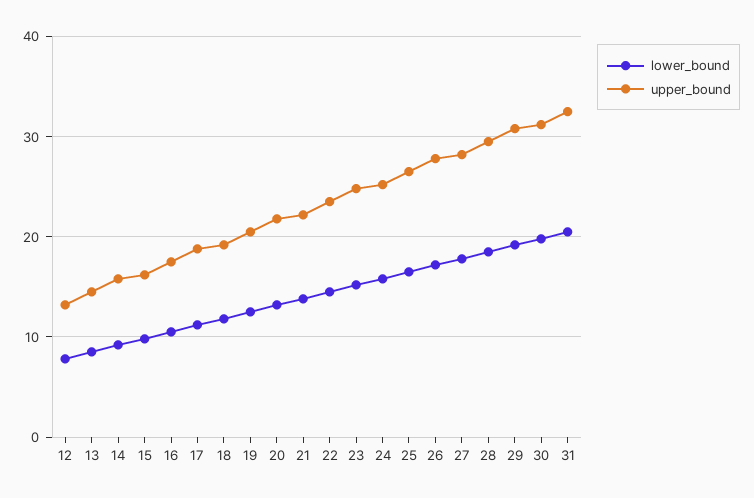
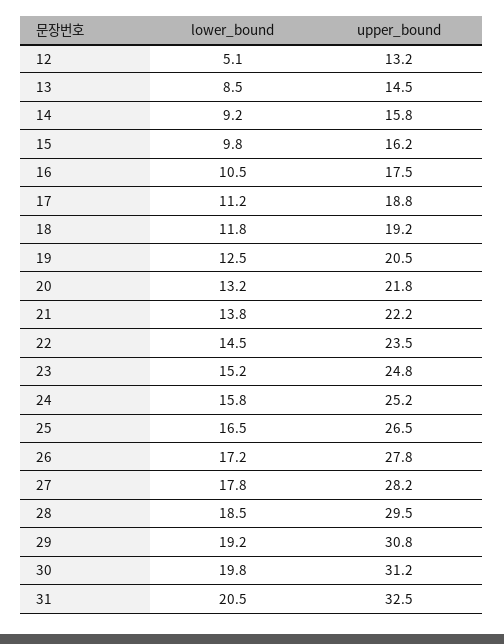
  {
    "lower_bound": {
-     "12": 8,
+     "12": 5.1,
      "13": 8.5,
      "14": 9.2,
      "15": 9.8,
      "16": 10.5,
      "17": 11.2,
      "18": 11.8,
      "19": 12.5,
      "20": 13.2,
      "21": 13.8,
      "22": 14.5,
      "23": 15.2,
      "24": 15.8,
      "25": 16.5,
      "26": 17.2,
      "27": 17.8,
      "28": 18.5,
      "29": 19.2,
      "30": 19.8,
      "31": 20.5
    },
    "upper_bound": {
      "12": 13.2,
      "13": 14.5,
      "14": 15.8,
      "15": 16.2,
      "16": 17.5,
      "17": 18.8,
      "18": 19.2,
      "19": 20.5,
      "20": 21.8,
      "21": 22.2,
      "22": 23.5,
      "23": 24.8,
      "24": 25.2,
      "25": 26.5,
      "26": 27.8,
      "27": 28.2,
      "28": 29.5,
      "29": 30.8,
      "30": 31.2,
      "31": 32.5
    }
  }

